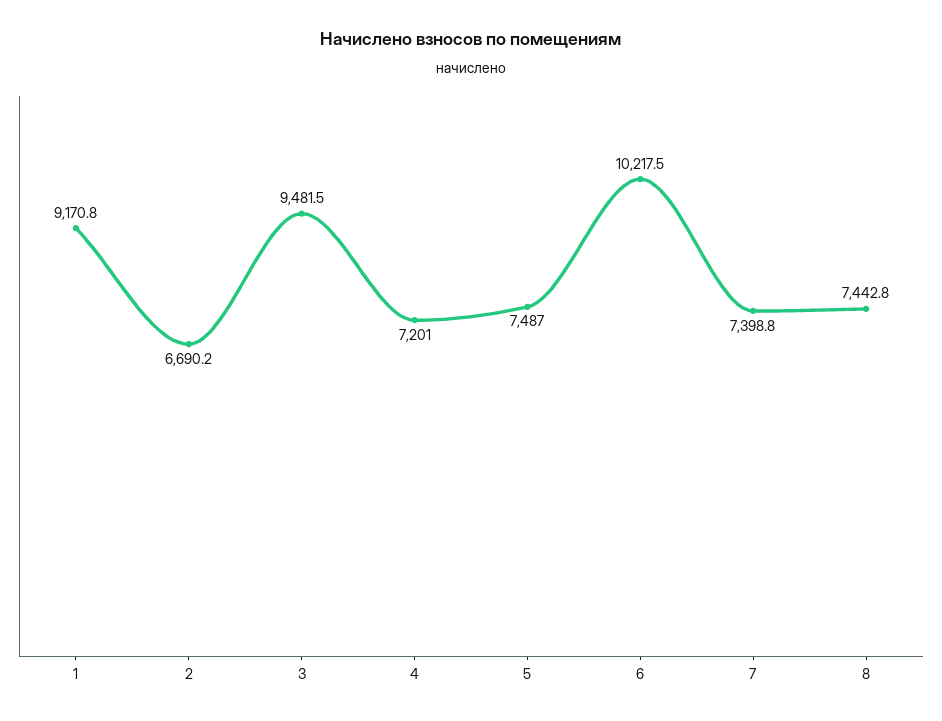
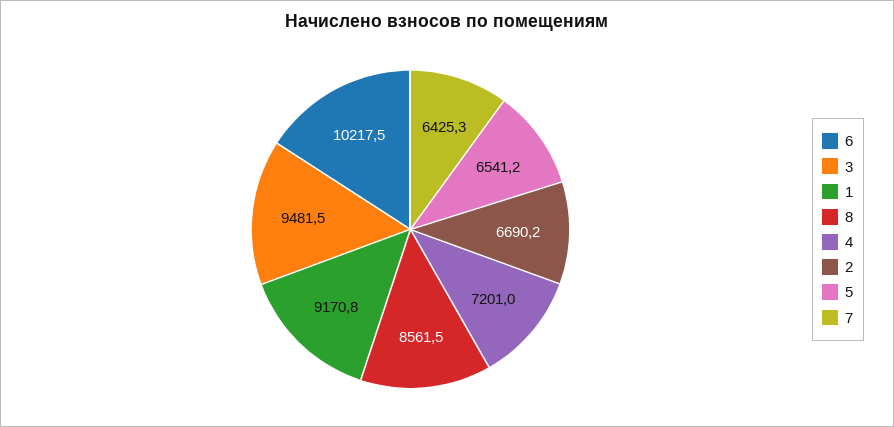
  {
    "1": 9170.8,
    "2": 6690.2,
    "3": 9481.5,
    "4": 7201,
-   "5": 7487,
+   "5": 6541.2,
    "6": 10217.5,
-   "7": 7398.8,
+   "7": 6425.3,
-   "8": 7442.8
+   "8": 8561.5
  }

